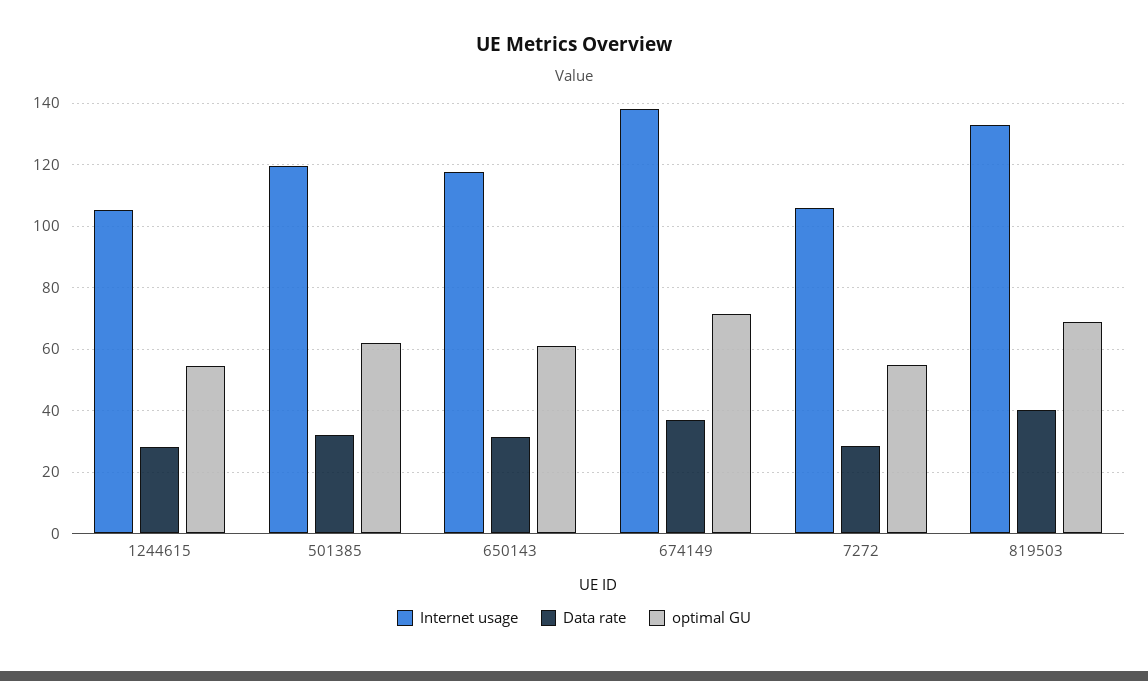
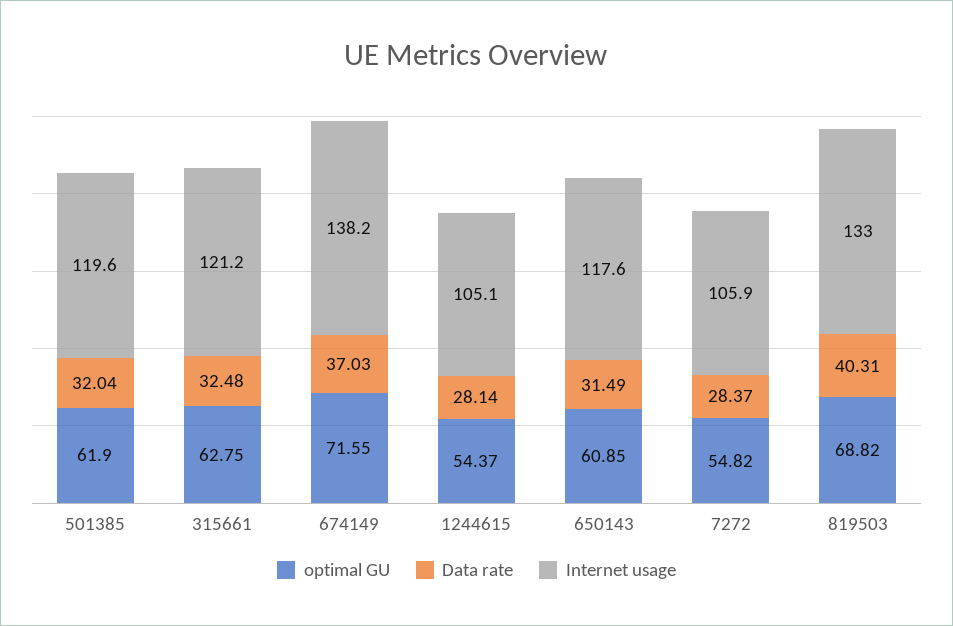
  {
    "Internet usage": {
      "1244615": 105.1,
      "501385": 119.6,
      "650143": 117.6,
      "674149": 138.2,
      "7272": 105.9,
-     "819503": 133
+     "819503": 133,
+     "315661": 121.2
    },
    "Data rate": {
      "1244615": 28.14,
      "501385": 32.04,
      "650143": 31.49,
      "674149": 37.03,
      "7272": 28.37,
-     "819503": 40.31
+     "819503": 40.31,
+     "315661": 32.48
    },
    "optimal GU": {
      "1244615": 54.37,
      "501385": 61.9,
      "650143": 60.85,
      "674149": 71.55,
      "7272": 54.82,
-     "819503": 68.82
+     "819503": 68.82,
+     "315661": 62.75
    }
  }

